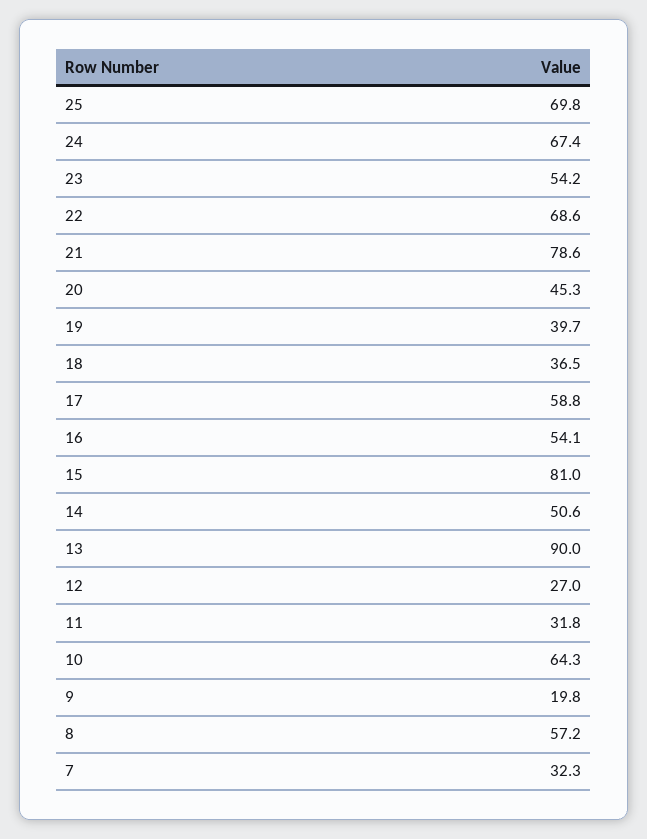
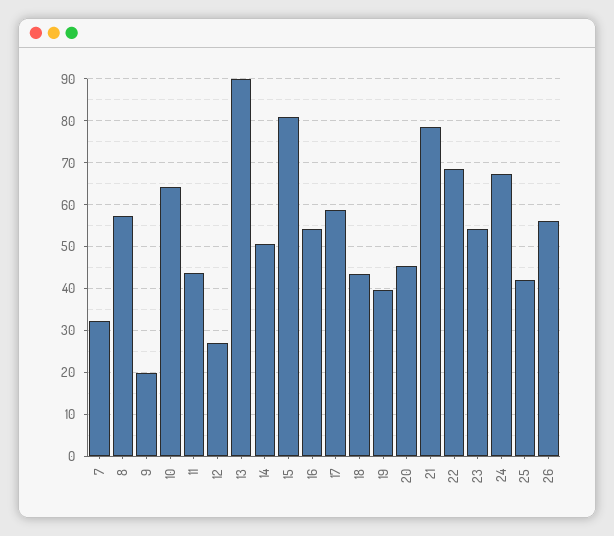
  {
-   "25": 69.8,
+   "25": 42,
    "24": 67.4,
    "23": 54.2,
    "22": 68.6,
    "21": 78.6,
    "20": 45.3,
    "19": 39.7,
-   "18": 36.5,
+   "18": 44,
    "17": 58.8,
    "16": 54.1,
    "15": 81,
    "14": 50.6,
    "13": 90,
    "12": 27,
-   "11": 31.8,
+   "11": 44,
    "10": 64.3,
    "9": 19.8,
    "8": 57.2,
-   "7": 32.3
+   "7": 32.3,
+   "26": 56
  }

